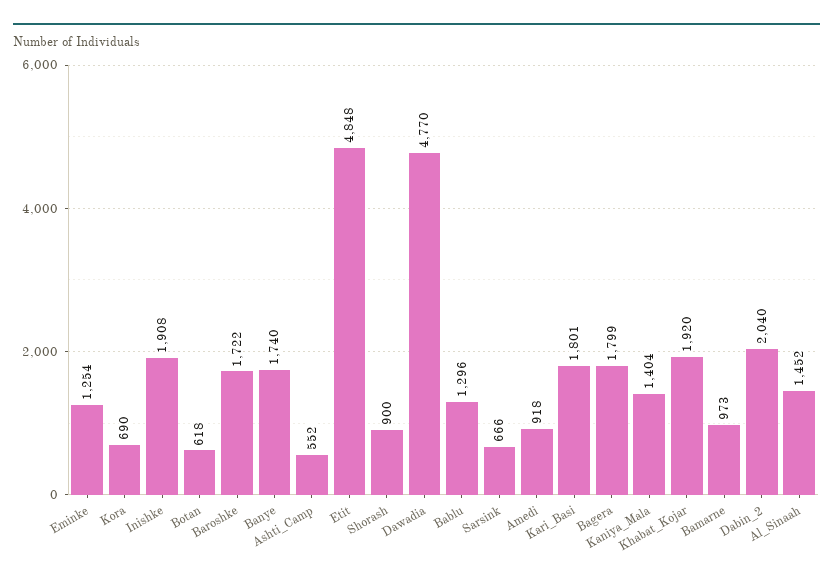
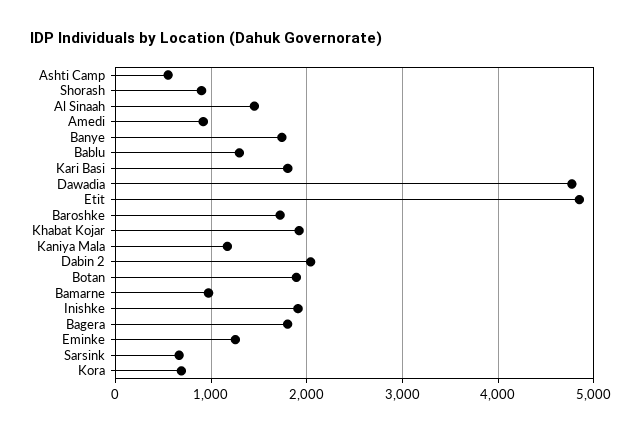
  {
    "Eminke": 1254,
    "Kora": 690,
    "Inishke": 1908,
-   "Botan": 618,
+   "Botan": 1900,
    "Baroshke": 1722,
    "Banye": 1740,
    "Ashti_Camp": 552,
    "Etit": 4848,
    "Shorash": 900,
    "Dawadia": 4770,
    "Bablu": 1296,
    "Sarsink": 666,
    "Amedi": 918,
    "Kari_Basi": 1801,
    "Bagera": 1799,
-   "Kaniya_Mala": 1404,
+   "Kaniya_Mala": 1200,
    "Khabat_Kojar": 1920,
    "Bamarne": 973,
    "Dabin_2": 2040,
    "Al_Sinaah": 1452
  }

